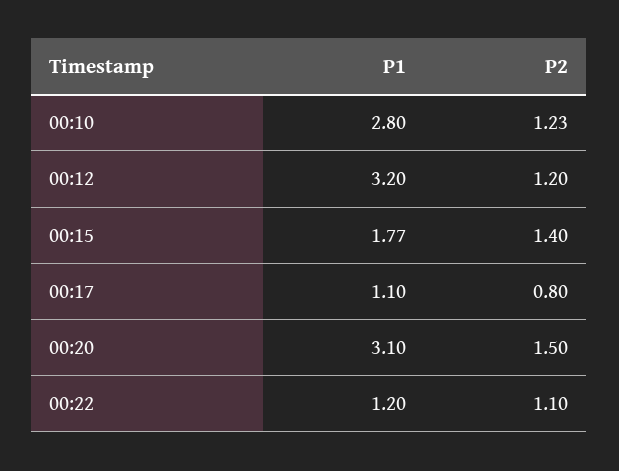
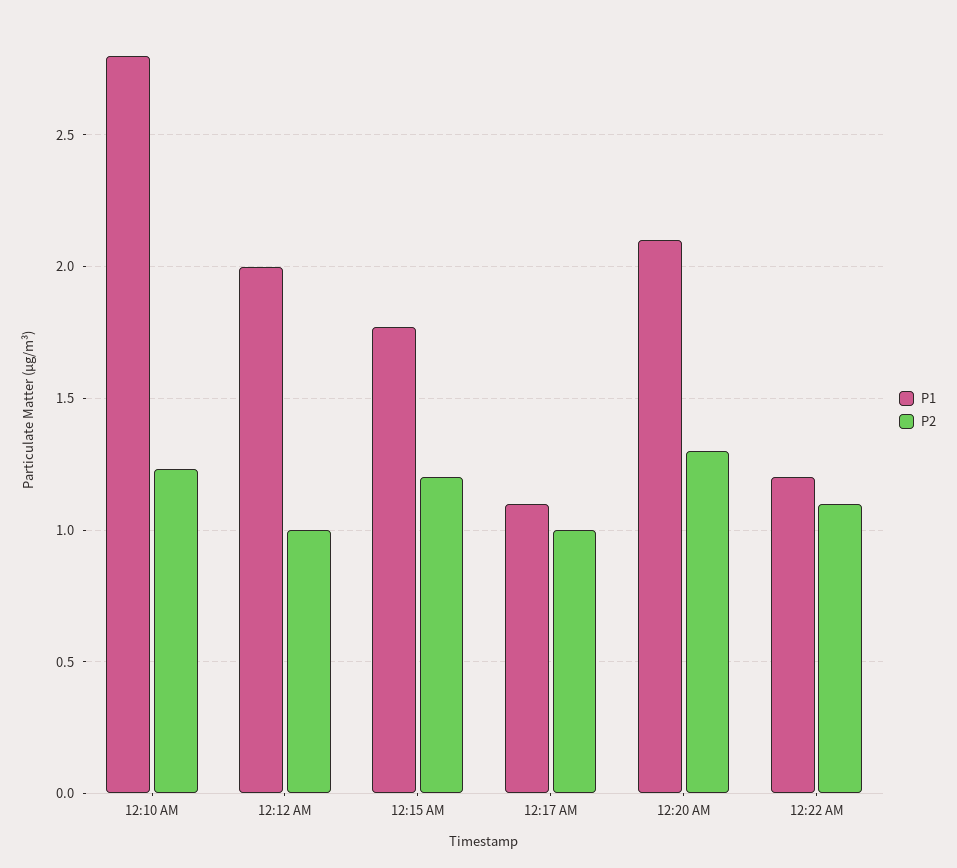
  {
    "P1": {
      "00:10": 2.8,
-     "00:12": 3.2,
+     "00:12": 2,
      "00:15": 1.77,
      "00:17": 1.1,
-     "00:20": 3.1,
+     "00:20": 2.1,
      "00:22": 1.2
    },
    "P2": {
      "00:10": 1.23,
-     "00:12": 1.2,
+     "00:12": 1,
-     "00:15": 1.4,
+     "00:15": 1.2,
-     "00:17": 0.8,
+     "00:17": 1,
-     "00:20": 1.5,
+     "00:20": 1.3,
      "00:22": 1.1
    }
  }

